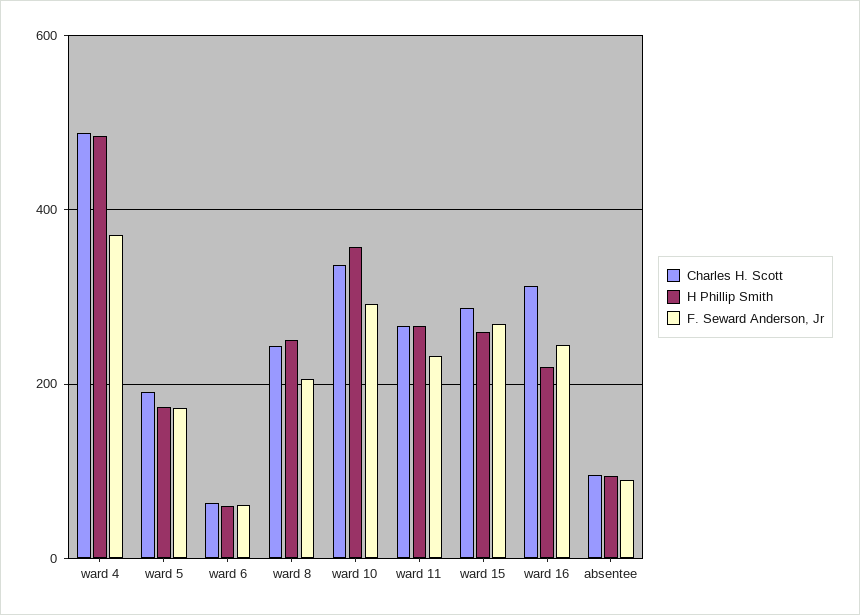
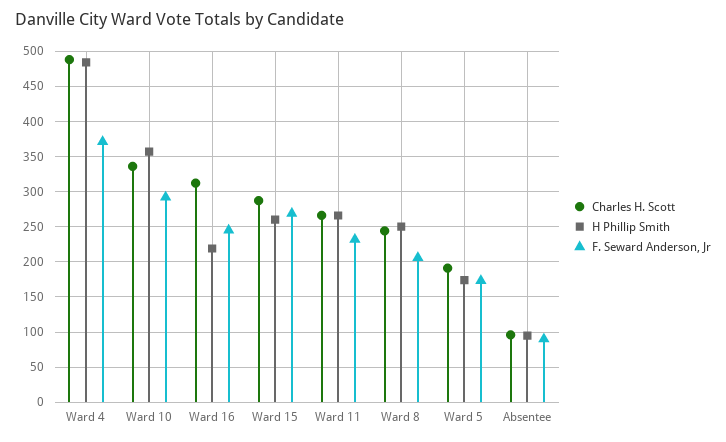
  {
    "Charles H. Scott": {
      "ward 4": 490,
      "ward 5": 190,
-     "ward 6": 60,
      "ward 8": 240,
      "ward 10": 340,
      "ward 11": 270,
      "ward 15": 290,
      "ward 16": 310,
      "absentee": 100
    },
    "H Phillip Smith": {
      "ward 4": 480,
      "ward 5": 170,
-     "ward 6": 60,
      "ward 8": 250,
      "ward 10": 360,
      "ward 11": 270,
      "ward 15": 260,
      "ward 16": 220,
      "absentee": 100
    },
    "F. Seward Anderson, Jr": {
      "ward 4": 370,
      "ward 5": 170,
-     "ward 6": 60,
      "ward 8": 210,
      "ward 10": 290,
      "ward 11": 230,
      "ward 15": 270,
      "ward 16": 250,
      "absentee": 90
    }
  }

